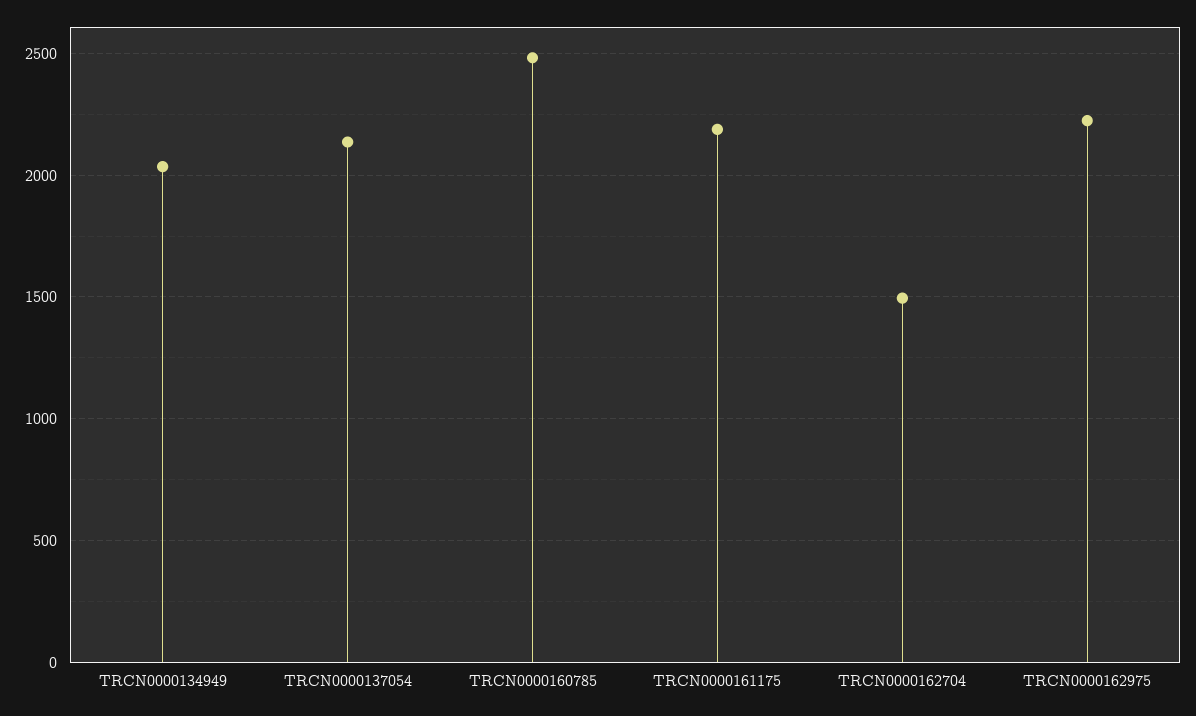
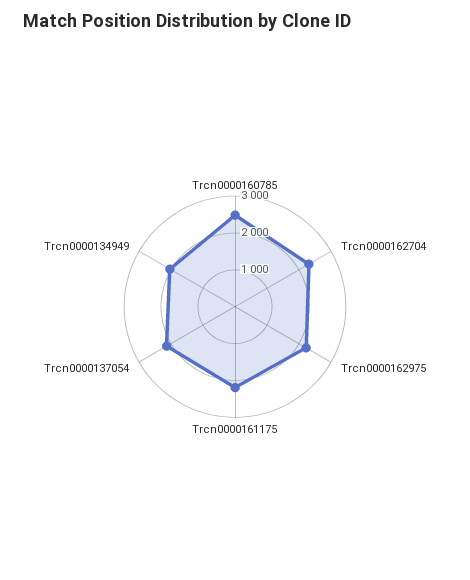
  {
    "TRCN0000134949": 2050,
    "TRCN0000137054": 2150,
    "TRCN0000160785": 2500,
    "TRCN0000161175": 2200,
-   "TRCN0000162704": 1500,
+   "TRCN0000162704": 2250,
    "TRCN0000162975": 2200
  }

